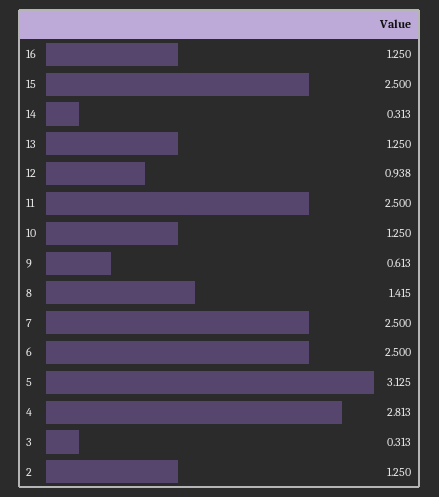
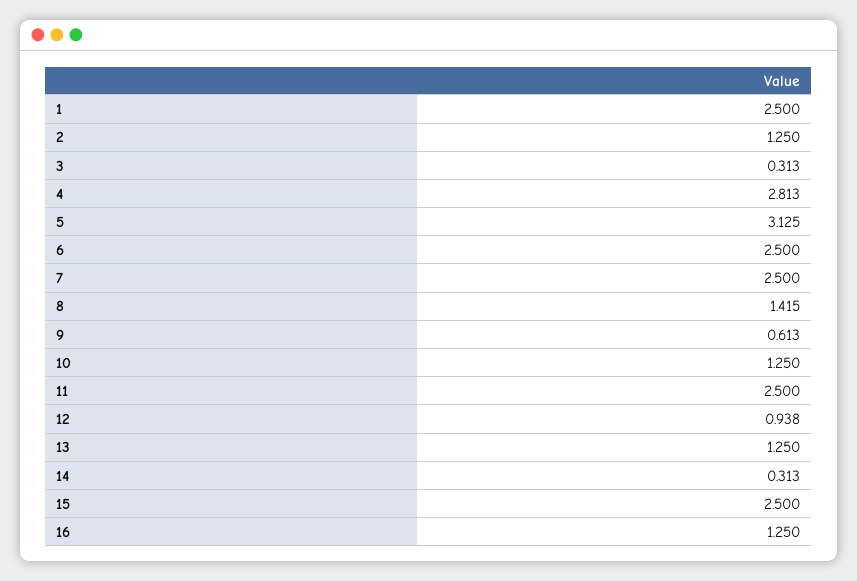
  {
    "16": 1.25,
    "15": 2.5,
    "14": 0.313,
    "13": 1.25,
    "12": 0.938,
    "11": 2.5,
    "10": 1.25,
    "9": 0.613,
    "8": 1.415,
    "7": 2.5,
    "6": 2.5,
    "5": 3.125,
    "4": 2.813,
    "3": 0.313,
-   "2": 1.25
+   "2": 1.25,
+   "1": 2.5
  }

